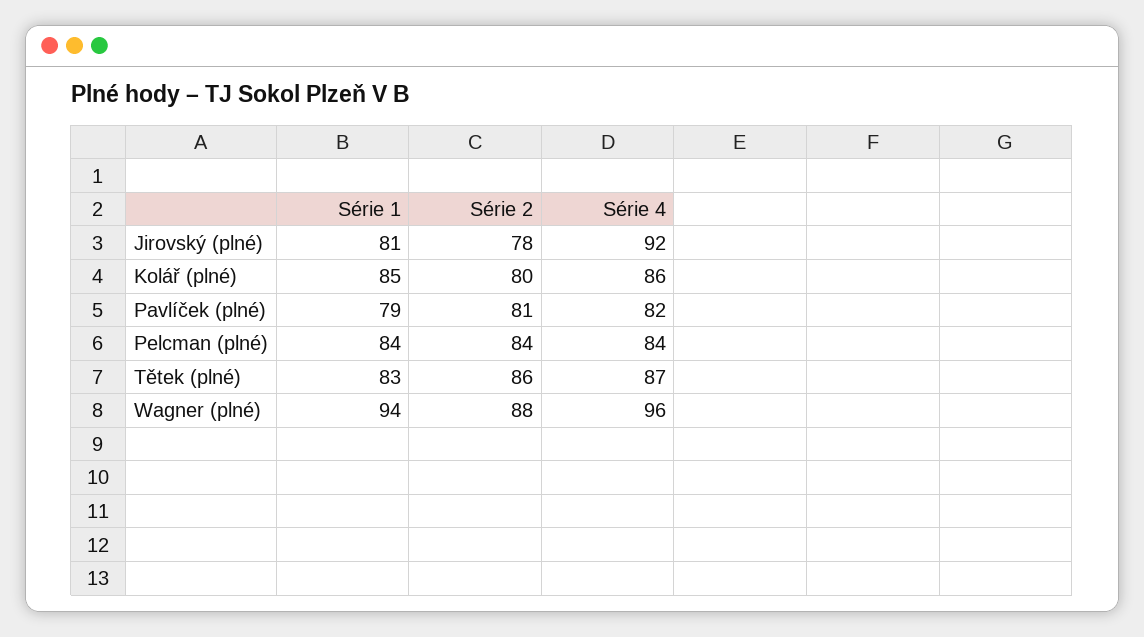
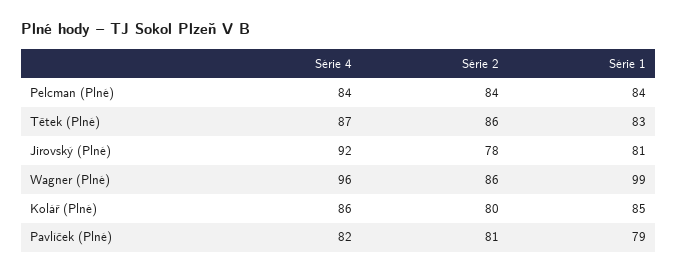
  {
    "Série 1": {
      "Jirovský (plné)": 81,
      "Kolář (plné)": 85,
      "Pavlíček (plné)": 79,
      "Pelcman (plné)": 84,
      "Tětek (plné)": 83,
-     "Wagner (plné)": 94
+     "Wagner (plné)": 99
    },
    "Série 2": {
      "Jirovský (plné)": 78,
      "Kolář (plné)": 80,
      "Pavlíček (plné)": 81,
      "Pelcman (plné)": 84,
      "Tětek (plné)": 86,
-     "Wagner (plné)": 88
+     "Wagner (plné)": 86
    },
    "Série 4": {
      "Jirovský (plné)": 92,
      "Kolář (plné)": 86,
      "Pavlíček (plné)": 82,
      "Pelcman (plné)": 84,
      "Tětek (plné)": 87,
      "Wagner (plné)": 96
    }
  }

